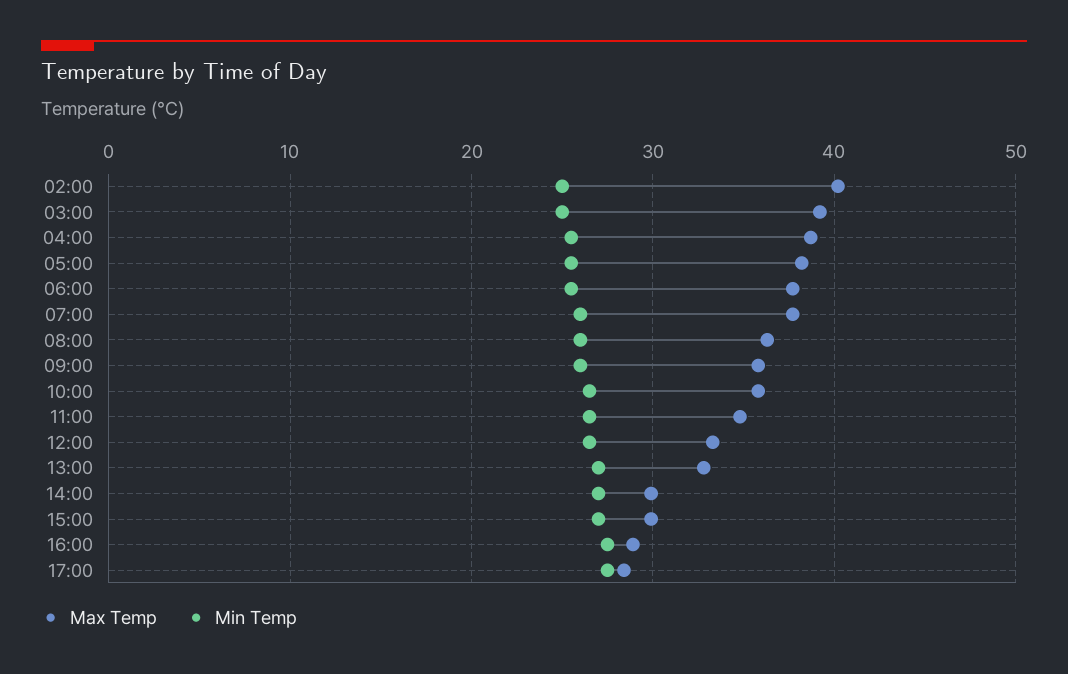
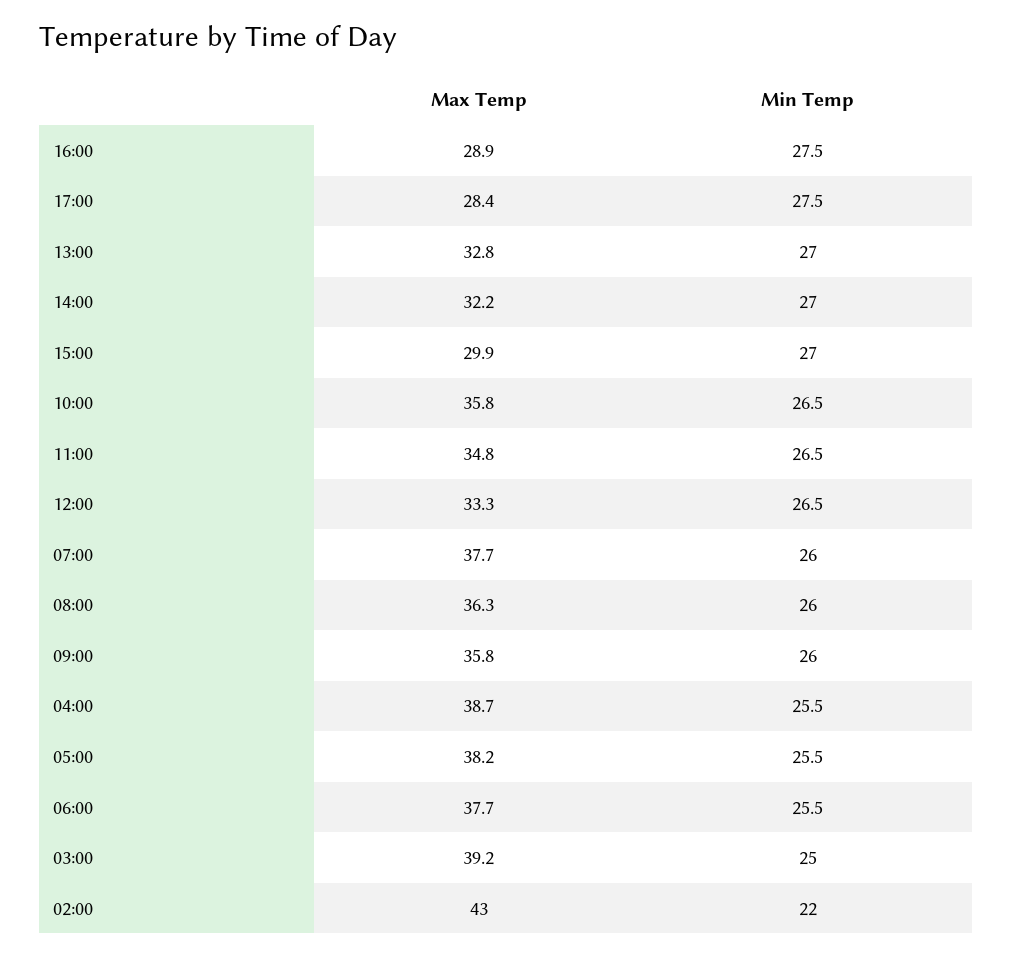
  {
    "Max Temp": {
-     "02:00": 40,
+     "02:00": 43,
      "03:00": 39.2,
      "04:00": 38.7,
      "05:00": 38.2,
      "06:00": 37.7,
      "07:00": 37.7,
      "08:00": 36.3,
      "09:00": 35.8,
      "10:00": 35.8,
      "11:00": 34.8,
      "12:00": 33.3,
      "13:00": 32.8,
-     "14:00": 30,
+     "14:00": 32.2,
      "15:00": 29.9,
      "16:00": 28.9,
      "17:00": 28.4
    },
    "Min Temp": {
-     "02:00": 25,
+     "02:00": 22,
      "03:00": 25,
      "04:00": 25.5,
      "05:00": 25.5,
      "06:00": 25.5,
      "07:00": 26,
      "08:00": 26,
      "09:00": 26,
      "10:00": 26.5,
      "11:00": 26.5,
      "12:00": 26.5,
      "13:00": 27,
      "14:00": 27,
      "15:00": 27,
      "16:00": 27.5,
      "17:00": 27.5
    }
  }

